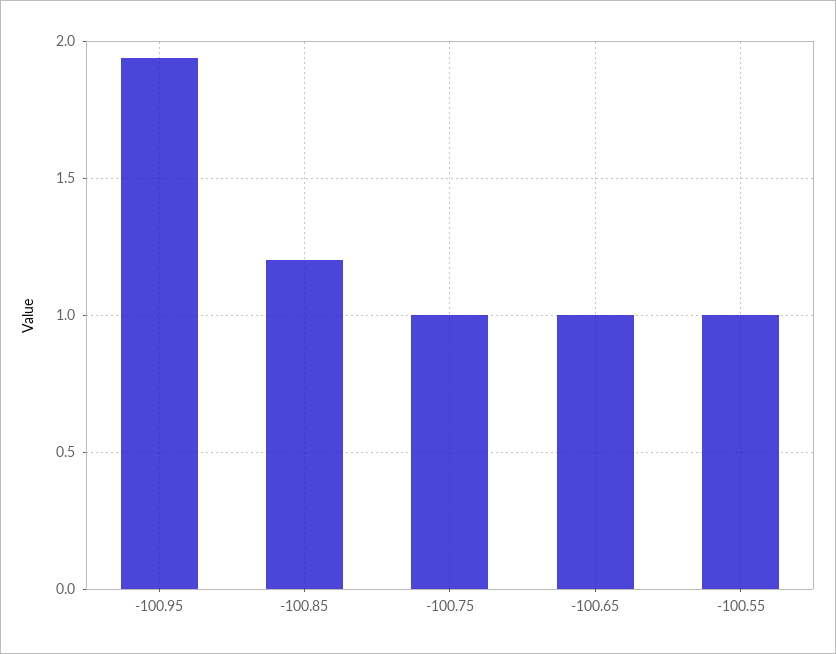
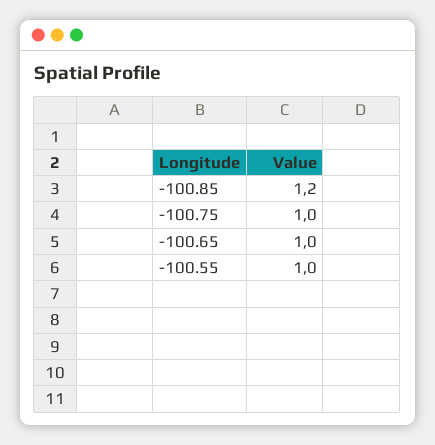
  {
-   "-100.95": 1.95,
    "-100.85": 1.2,
    "-100.75": 1,
    "-100.65": 1,
    "-100.55": 1
  }

